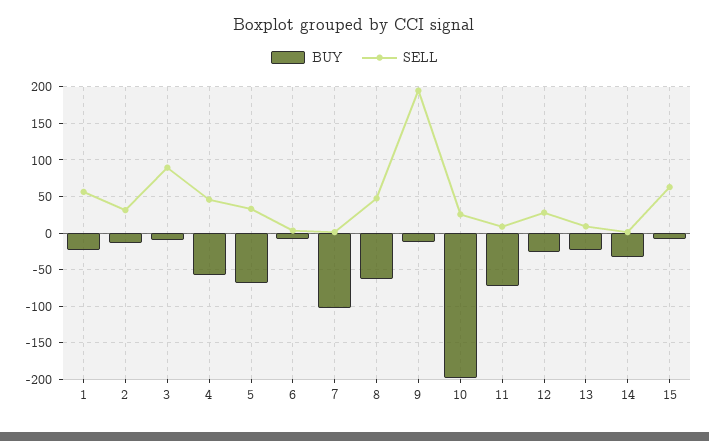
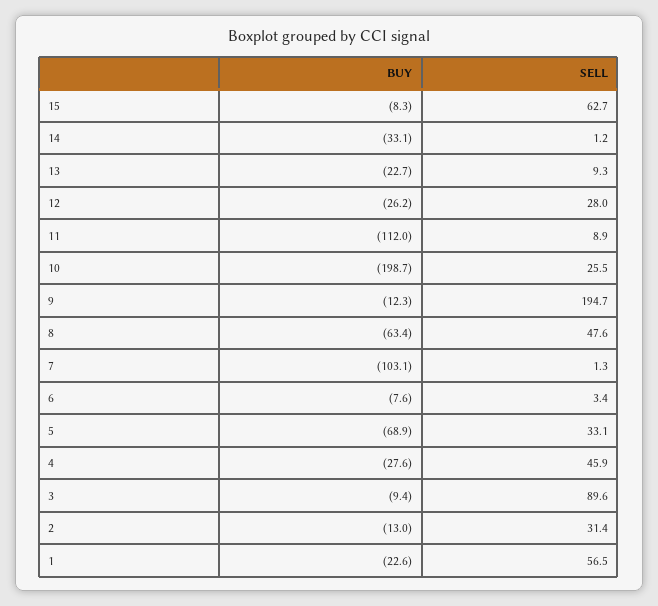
  {
    "BUY": {
      "1": -22.6,
      "2": -13,
      "3": -9.4,
-     "4": -60,
+     "4": -27.6,
      "5": -68.9,
      "6": -7.6,
      "7": -103.1,
      "8": -63.4,
      "9": -12.3,
      "10": -198.7,
-     "11": -70,
+     "11": -112,
      "12": -26.2,
      "13": -22.7,
      "14": -33.1,
      "15": -8.3
    },
    "SELL": {
      "1": 56.5,
      "2": 31.4,
      "3": 89.6,
      "4": 45.9,
      "5": 33.1,
      "6": 3.4,
      "7": 1.3,
      "8": 47.6,
      "9": 194.7,
      "10": 25.5,
      "11": 8.9,
      "12": 28,
      "13": 9.3,
      "14": 1.2,
      "15": 62.7
    }
  }

